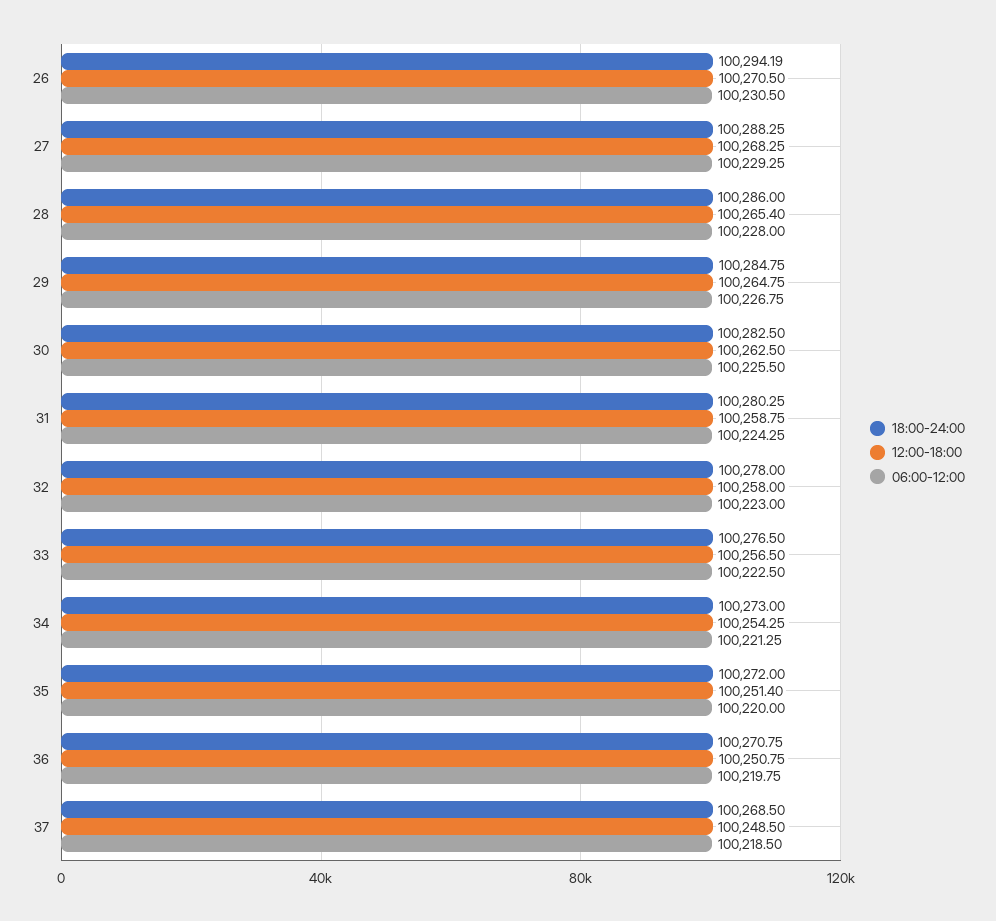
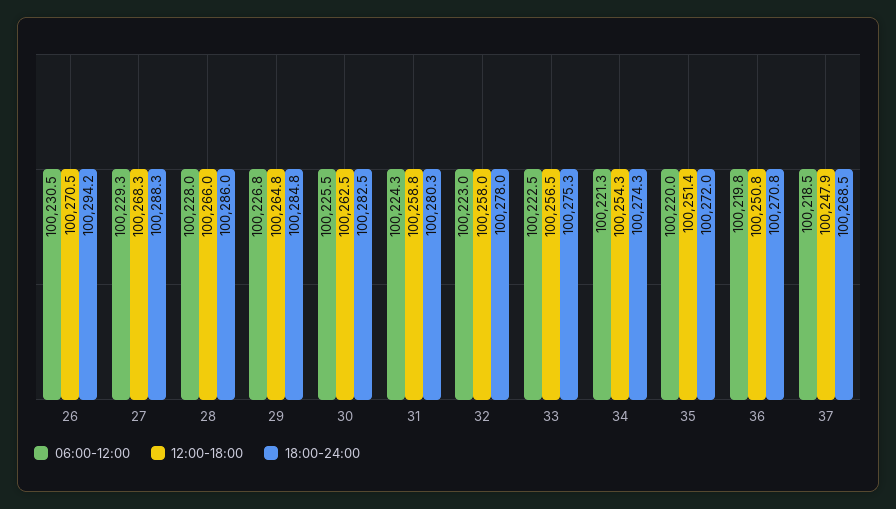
  {
    "18:00-24:00": {
      "26": 100294.19,
      "27": 100288.25,
      "28": 100286,
      "29": 100284.75,
      "30": 100282.5,
      "31": 100280.25,
      "32": 100278,
-     "33": 100276.5,
+     "33": 100275.3,
-     "34": 100273,
+     "34": 100274.3,
      "35": 100272,
      "36": 100270.75,
      "37": 100268.5
    },
    "12:00-18:00": {
      "26": 100270.5,
      "27": 100268.25,
-     "28": 100265.4,
+     "28": 100266,
      "29": 100264.75,
      "30": 100262.5,
      "31": 100258.75,
      "32": 100258,
      "33": 100256.5,
      "34": 100254.25,
      "35": 100251.4,
      "36": 100250.75,
-     "37": 100248.5
+     "37": 100247.9
    },
    "06:00-12:00": {
      "26": 100230.5,
      "27": 100229.25,
      "28": 100228,
      "29": 100226.75,
      "30": 100225.5,
      "31": 100224.25,
      "32": 100223,
      "33": 100222.5,
      "34": 100221.25,
      "35": 100220,
      "36": 100219.75,
      "37": 100218.5
    }
  }

